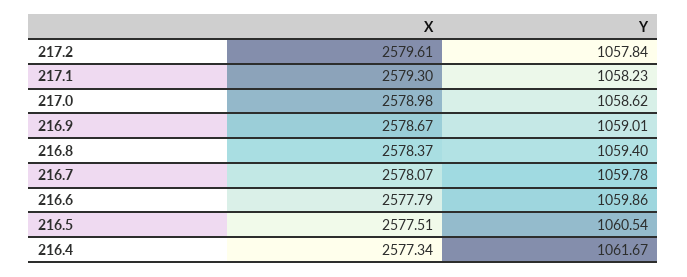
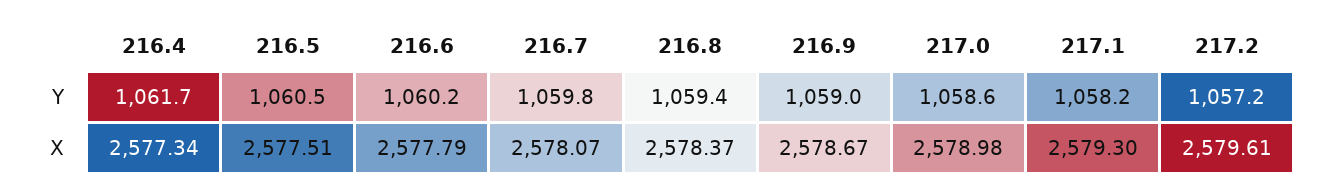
  {
    "X": {
      "217.2": 2579.61,
      "217.1": 2579.3,
      "217.0": 2578.98,
      "216.9": 2578.67,
      "216.8": 2578.37,
      "216.7": 2578.07,
      "216.6": 2577.79,
      "216.5": 2577.51,
      "216.4": 2577.34
    },
    "Y": {
-     "217.2": 1057.84,
+     "217.2": 1057.2,
      "217.1": 1058.23,
      "217.0": 1058.62,
      "216.9": 1059.01,
      "216.8": 1059.4,
      "216.7": 1059.78,
-     "216.6": 1059.86,
+     "216.6": 1060.2,
      "216.5": 1060.54,
      "216.4": 1061.67
    }
  }

